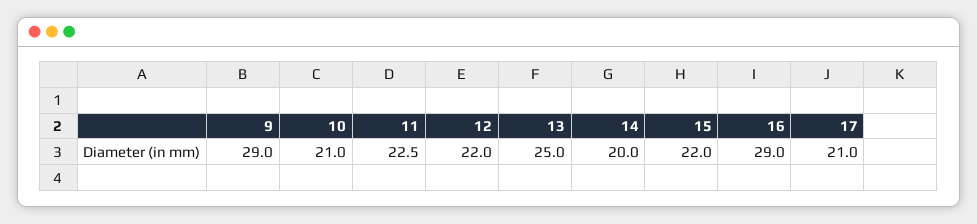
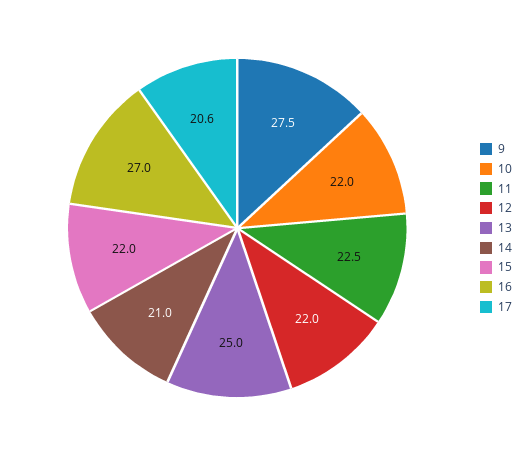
  {
-   "9": 29,
+   "9": 27.5,
-   "10": 21,
+   "10": 22,
    "11": 22.5,
    "12": 22,
    "13": 25,
-   "14": 20,
+   "14": 21,
    "15": 22,
-   "16": 29,
+   "16": 27,
-   "17": 21
+   "17": 20.6
  }

